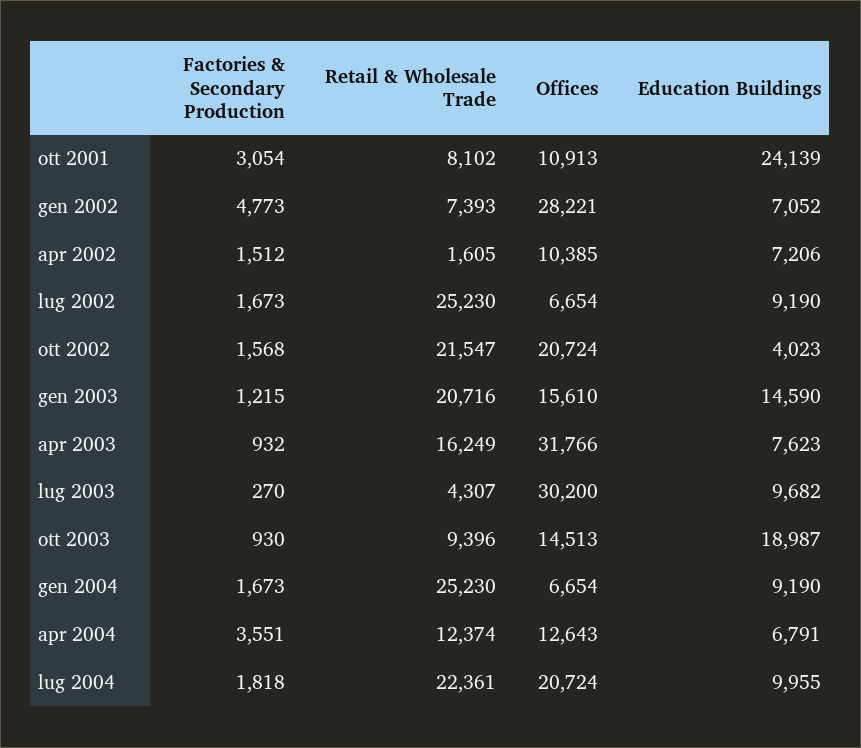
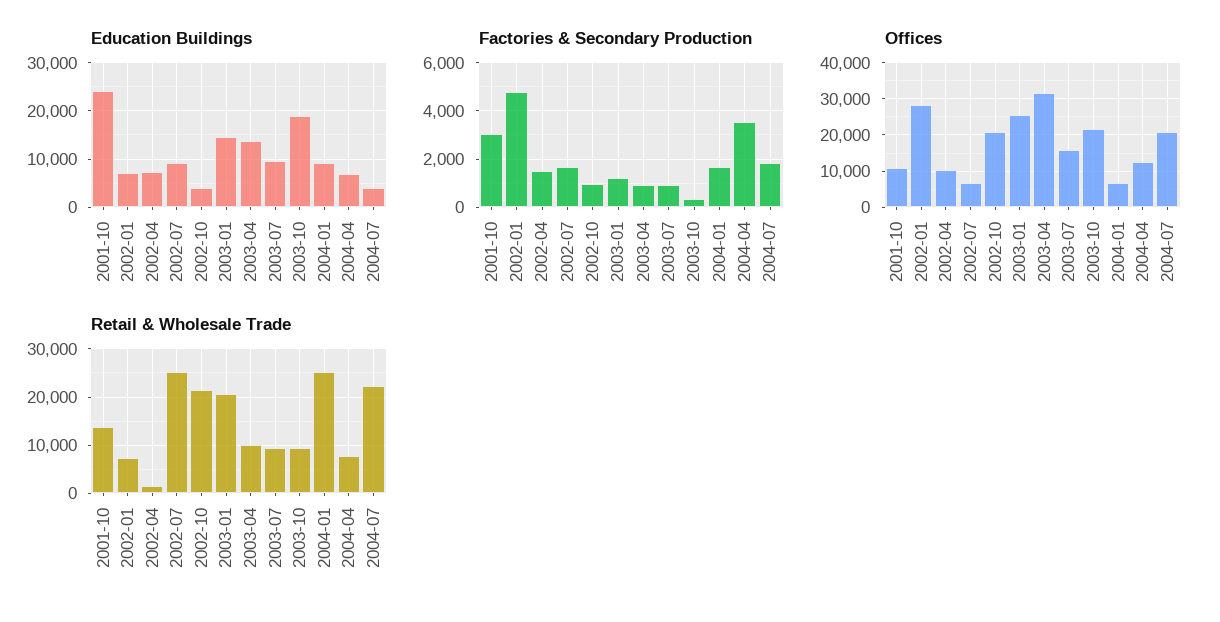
  {
    "Factories & Secondary Production": {
      "ott 2001": 3054,
      "gen 2002": 4773,
      "apr 2002": 1512,
      "lug 2002": 1673,
-     "ott 2002": 1568,
+     "ott 2002": 1000,
      "gen 2003": 1215,
      "apr 2003": 932,
-     "lug 2003": 270,
+     "lug 2003": 1000,
-     "ott 2003": 930,
+     "ott 2003": 250,
      "gen 2004": 1673,
      "apr 2004": 3551,
      "lug 2004": 1818
    },
    "Retail & Wholesale Trade": {
-     "ott 2001": 8102,
+     "ott 2001": 14000,
      "gen 2002": 7393,
      "apr 2002": 1605,
      "lug 2002": 25230,
      "ott 2002": 21547,
      "gen 2003": 20716,
-     "apr 2003": 16249,
+     "apr 2003": 10000,
-     "lug 2003": 4307,
+     "lug 2003": 10000,
      "ott 2003": 9396,
      "gen 2004": 25230,
-     "apr 2004": 12374,
+     "apr 2004": 8000,
      "lug 2004": 22361
    },
    "Offices": {
      "ott 2001": 10913,
      "gen 2002": 28221,
      "apr 2002": 10385,
      "lug 2002": 6654,
      "ott 2002": 20724,
-     "gen 2003": 15610,
+     "gen 2003": 26000,
      "apr 2003": 31766,
-     "lug 2003": 30200,
+     "lug 2003": 16000,
-     "ott 2003": 14513,
+     "ott 2003": 22000,
      "gen 2004": 6654,
      "apr 2004": 12643,
      "lug 2004": 20724
    },
    "Education Buildings": {
      "ott 2001": 24139,
      "gen 2002": 7052,
      "apr 2002": 7206,
      "lug 2002": 9190,
      "ott 2002": 4023,
      "gen 2003": 14590,
-     "apr 2003": 7623,
+     "apr 2003": 14000,
      "lug 2003": 9682,
      "ott 2003": 18987,
      "gen 2004": 9190,
      "apr 2004": 6791,
-     "lug 2004": 9955
+     "lug 2004": 4000
    }
  }

